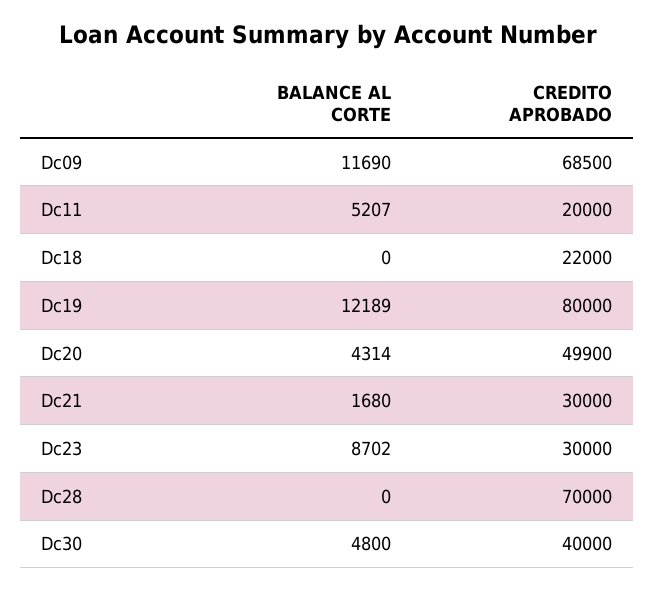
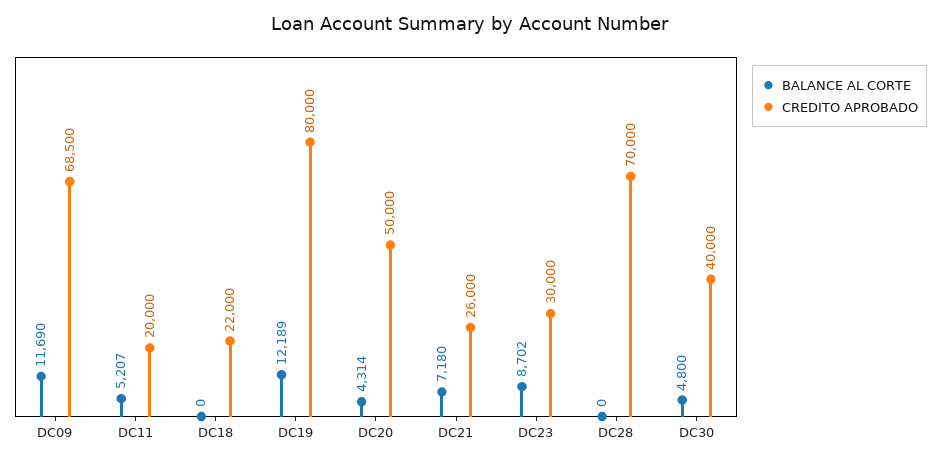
  {
    "BALANCE AL CORTE": {
      "Dc09": 11690,
      "Dc11": 5207,
      "Dc18": 0,
      "Dc19": 12189,
      "Dc20": 4314,
-     "Dc21": 1680,
+     "Dc21": 7180,
      "Dc23": 8702,
      "Dc28": 0,
      "Dc30": 4800
    },
    "CREDITO APROBADO": {
      "Dc09": 68500,
      "Dc11": 20000,
      "Dc18": 22000,
      "Dc19": 80000,
-     "Dc20": 49900,
+     "Dc20": 50000,
-     "Dc21": 30000,
+     "Dc21": 26000,
      "Dc23": 30000,
      "Dc28": 70000,
      "Dc30": 40000
    }
  }

